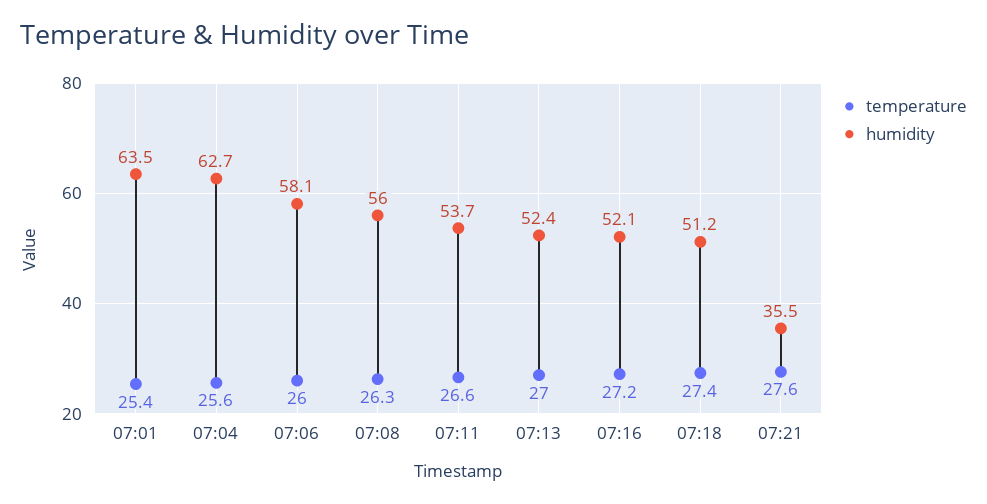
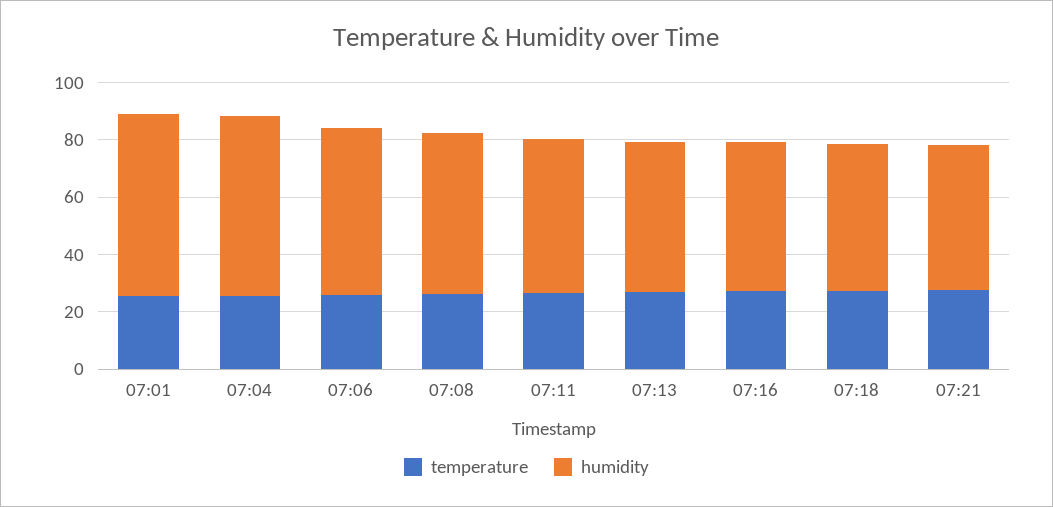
  {
    "temperature": {
      "07:01": 25.4,
      "07:04": 25.6,
      "07:06": 26,
      "07:08": 26.3,
      "07:11": 26.6,
      "07:13": 27,
      "07:16": 27.2,
      "07:18": 27.4,
      "07:21": 27.6
    },
    "humidity": {
      "07:01": 63.5,
      "07:04": 62.7,
      "07:06": 58.1,
      "07:08": 56,
      "07:11": 53.7,
      "07:13": 52.4,
      "07:16": 52.1,
      "07:18": 51.2,
-     "07:21": 35.5
+     "07:21": 50
    }
  }

